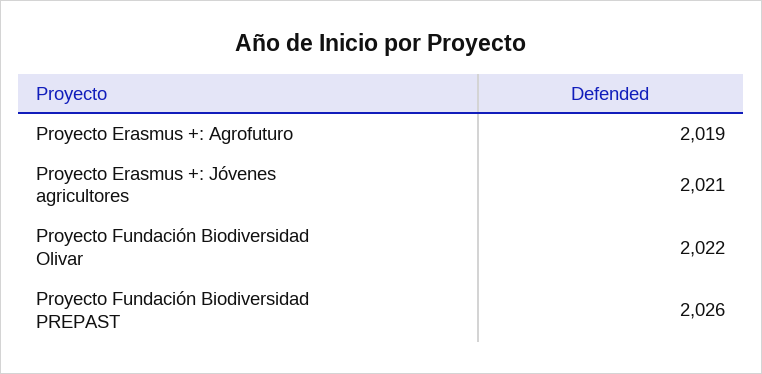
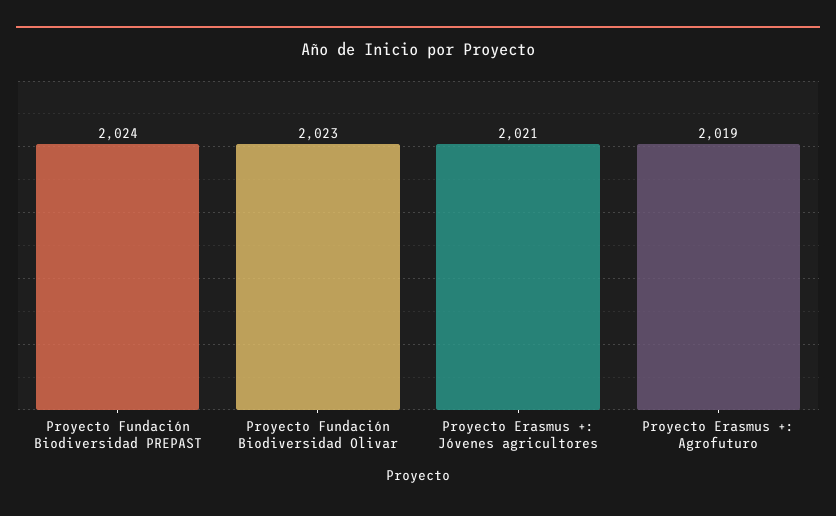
  {
    "Proyecto Erasmus +: Agrofuturo": 2019,
    "Proyecto Erasmus +: Jóvenes agricultores": 2021,
-   "Proyecto Fundación Biodiversidad Olivar": 2022,
+   "Proyecto Fundación Biodiversidad Olivar": 2023,
-   "Proyecto Fundación Biodiversidad PREPAST": 2026
+   "Proyecto Fundación Biodiversidad PREPAST": 2024
  }

